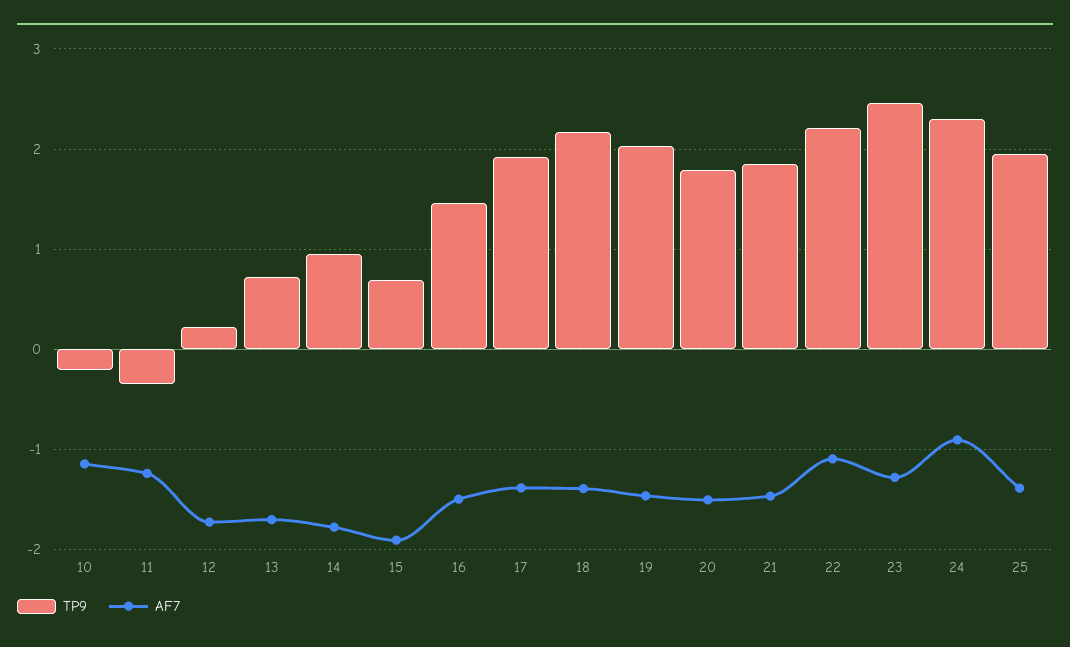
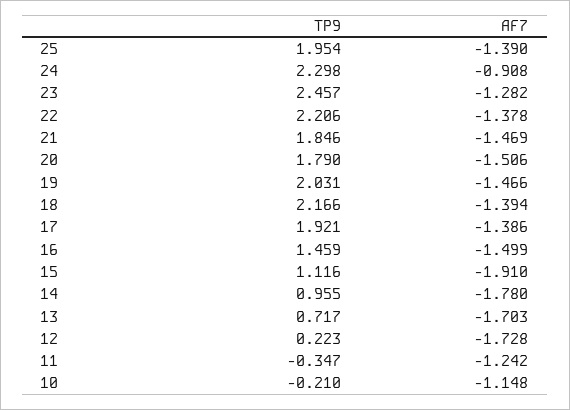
  {
    "TP9": {
      "10": -0.21,
      "11": -0.347,
      "12": 0.223,
      "13": 0.717,
      "14": 0.955,
-     "15": 0.7,
+     "15": 1.116,
      "16": 1.459,
      "17": 1.921,
      "18": 2.166,
      "19": 2.031,
      "20": 1.79,
      "21": 1.846,
      "22": 2.206,
      "23": 2.457,
      "24": 2.298,
      "25": 1.954
    },
    "AF7": {
      "10": -1.148,
      "11": -1.242,
      "12": -1.728,
      "13": -1.703,
      "14": -1.78,
      "15": -1.91,
      "16": -1.499,
      "17": -1.386,
      "18": -1.394,
      "19": -1.466,
      "20": -1.506,
      "21": -1.469,
-     "22": -1.1,
+     "22": -1.378,
      "23": -1.282,
      "24": -0.908,
      "25": -1.39
    }
  }

